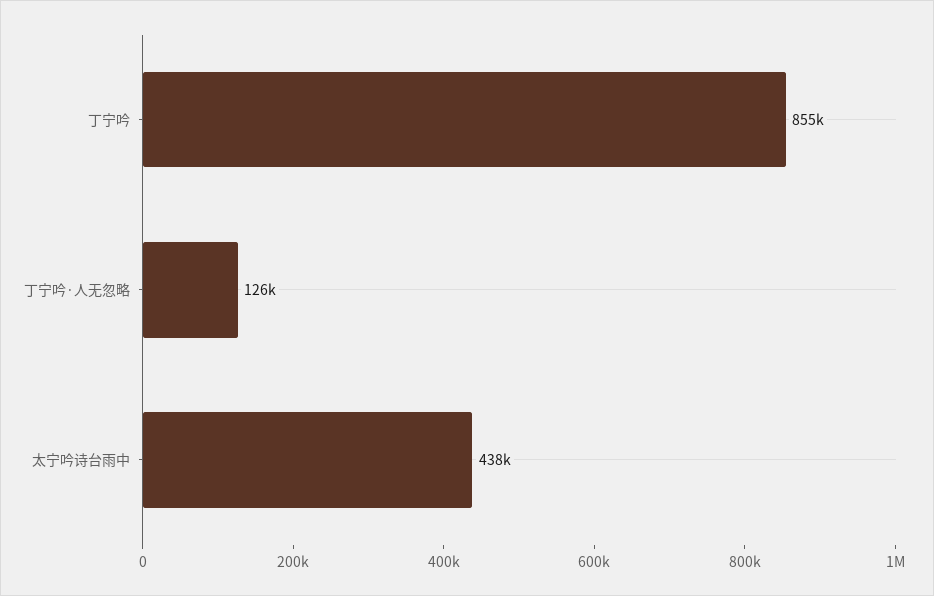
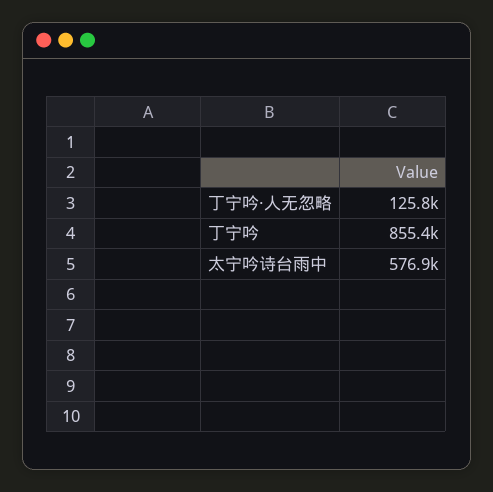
  {
    "丁宁吟": 855400,
    "丁宁吟·人无忽略": 125800,
-   "太宁吟诗台雨中": 438000
+   "太宁吟诗台雨中": 576900
  }

